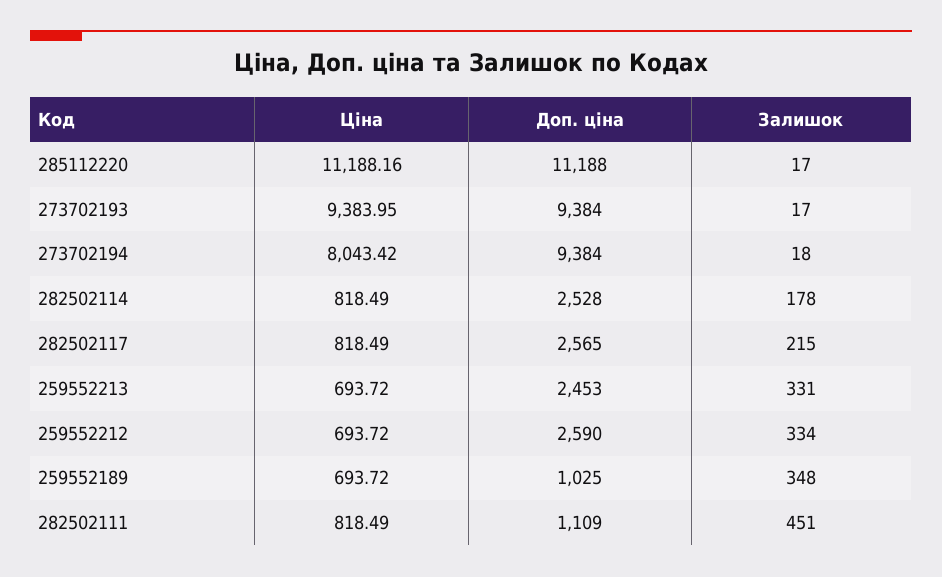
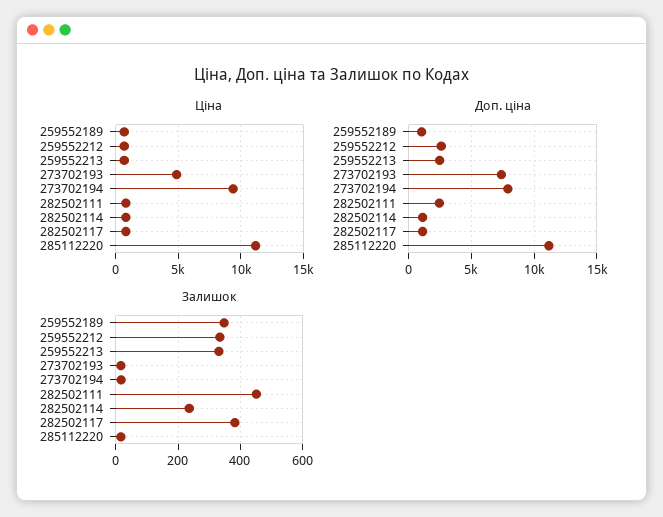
  {
    "Ціна": {
      "285112220": 11188.16,
-     "273702193": 9383.95,
+     "273702193": 5000,
-     "273702194": 8043.42,
+     "273702194": 9500,
      "282502114": 818.49,
      "282502117": 818.49,
      "259552213": 693.72,
      "259552212": 693.72,
      "259552189": 693.72,
      "282502111": 818.49
    },
    "Доп. ціна": {
      "285112220": 11188,
-     "273702193": 9384,
+     "273702193": 7500,
-     "273702194": 9384,
+     "273702194": 8000,
-     "282502114": 2528,
+     "282502114": 1000,
-     "282502117": 2565,
+     "282502117": 1000,
      "259552213": 2453,
      "259552212": 2590,
      "259552189": 1025,
-     "282502111": 1109
+     "282502111": 2500
    },
    "Залишок": {
      "285112220": 17,
      "273702193": 17,
      "273702194": 18,
-     "282502114": 178,
+     "282502114": 240,
-     "282502117": 215,
+     "282502117": 380,
      "259552213": 331,
      "259552212": 334,
      "259552189": 348,
      "282502111": 451
    }
  }

